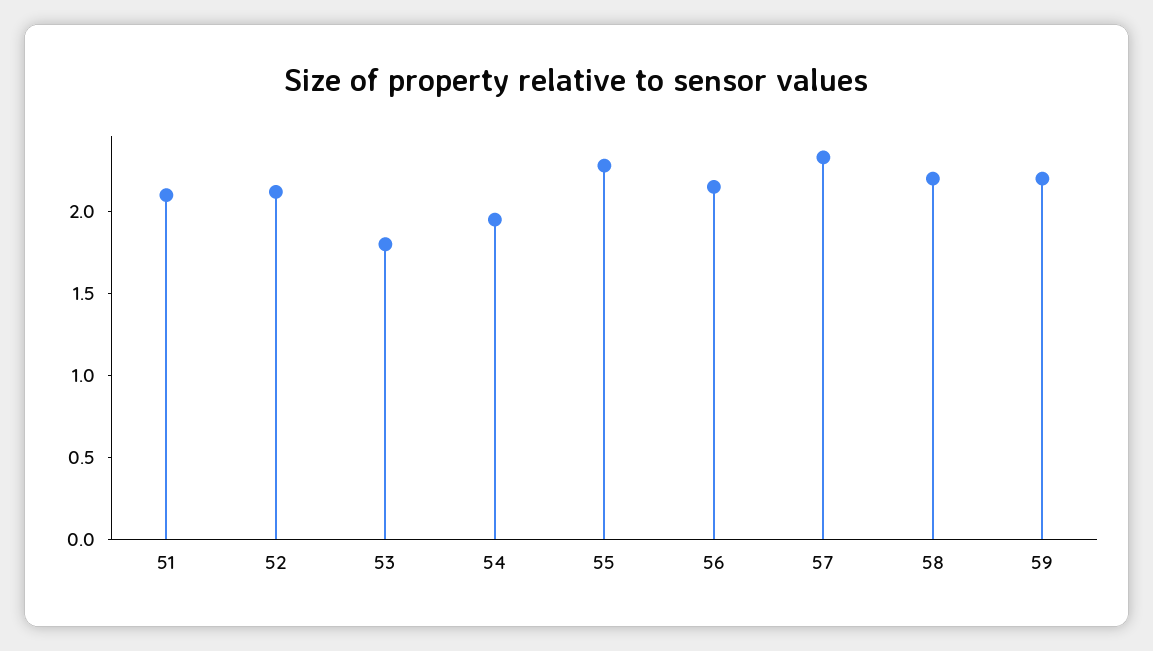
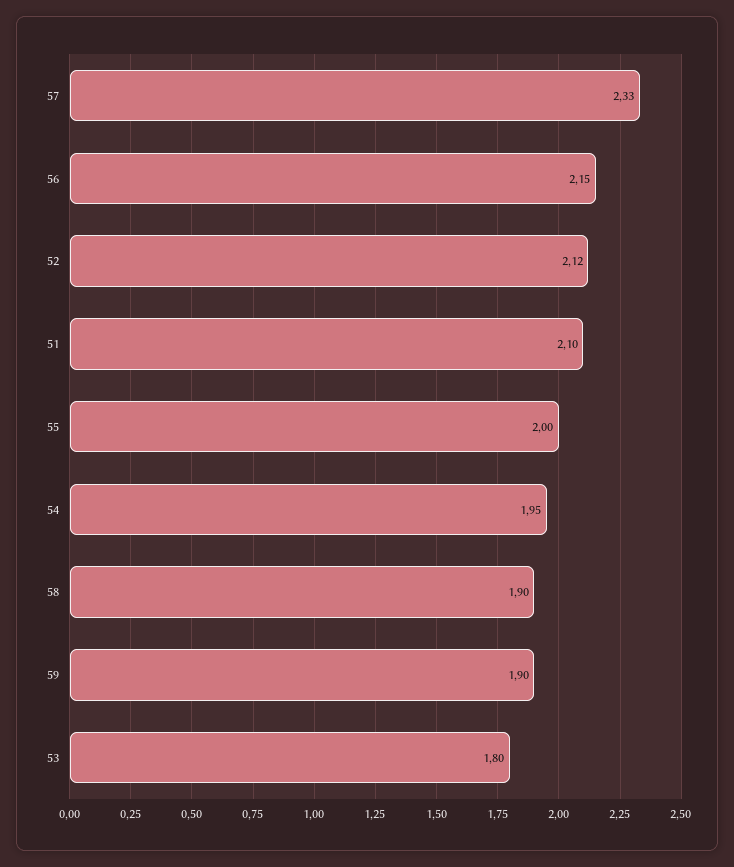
  {
    "51": 2.1,
    "52": 2.12,
    "53": 1.8,
    "54": 1.95,
-   "55": 2.3,
+   "55": 2,
    "56": 2.15,
    "57": 2.33,
-   "58": 2.2,
+   "58": 1.9,
-   "59": 2.2
+   "59": 1.9
  }

